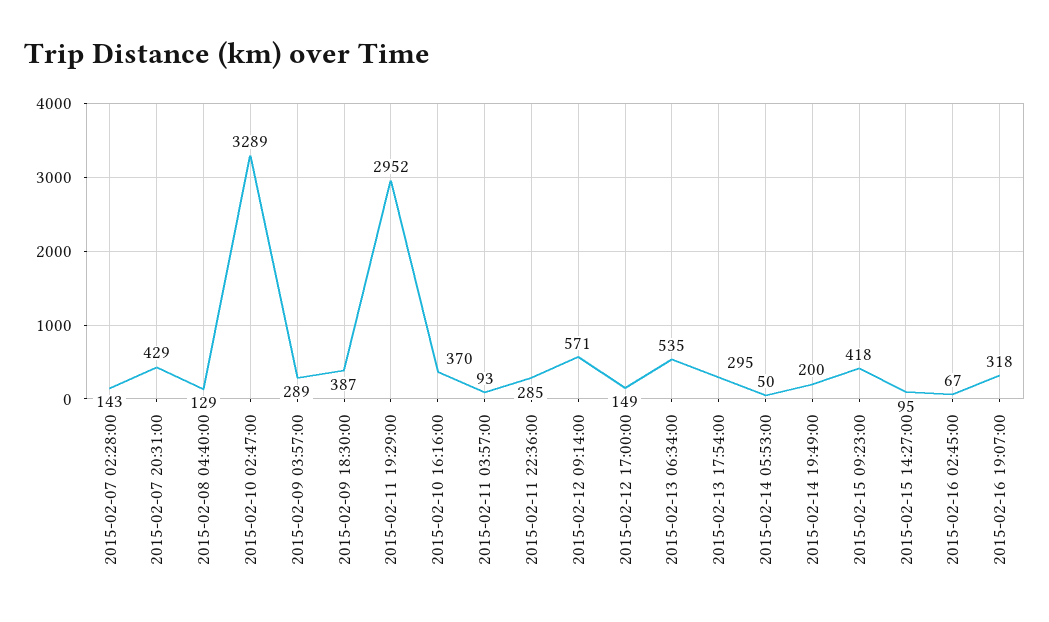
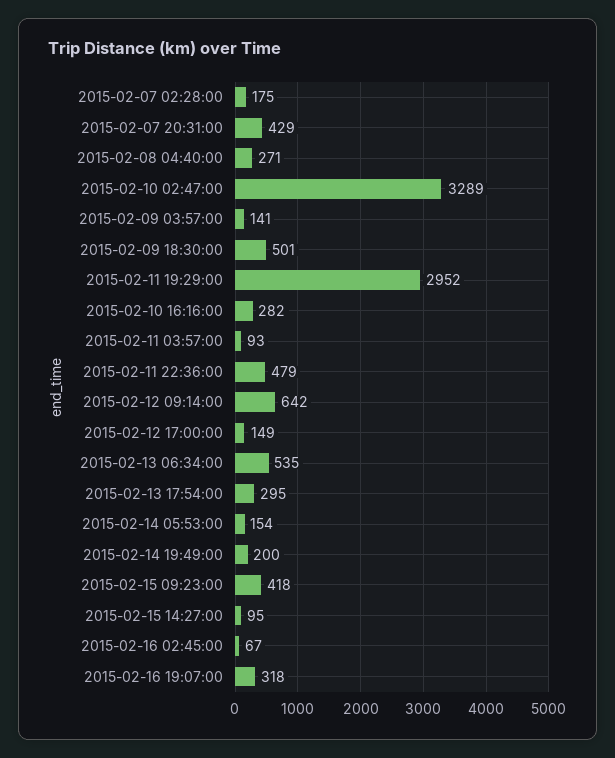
  {
-   "2015-02-07 02:28:00": 143,
+   "2015-02-07 02:28:00": 175,
    "2015-02-07 20:31:00": 429,
-   "2015-02-08 04:40:00": 129,
+   "2015-02-08 04:40:00": 271,
    "2015-02-10 02:47:00": 3289,
-   "2015-02-09 03:57:00": 289,
+   "2015-02-09 03:57:00": 141,
-   "2015-02-09 18:30:00": 387,
+   "2015-02-09 18:30:00": 501,
    "2015-02-11 19:29:00": 2952,
-   "2015-02-10 16:16:00": 370,
+   "2015-02-10 16:16:00": 282,
    "2015-02-11 03:57:00": 93,
-   "2015-02-11 22:36:00": 285,
+   "2015-02-11 22:36:00": 479,
-   "2015-02-12 09:14:00": 571,
+   "2015-02-12 09:14:00": 642,
    "2015-02-12 17:00:00": 149,
    "2015-02-13 06:34:00": 535,
    "2015-02-13 17:54:00": 295,
-   "2015-02-14 05:53:00": 50,
+   "2015-02-14 05:53:00": 154,
    "2015-02-14 19:49:00": 200,
    "2015-02-15 09:23:00": 418,
    "2015-02-15 14:27:00": 95,
    "2015-02-16 02:45:00": 67,
    "2015-02-16 19:07:00": 318
  }

